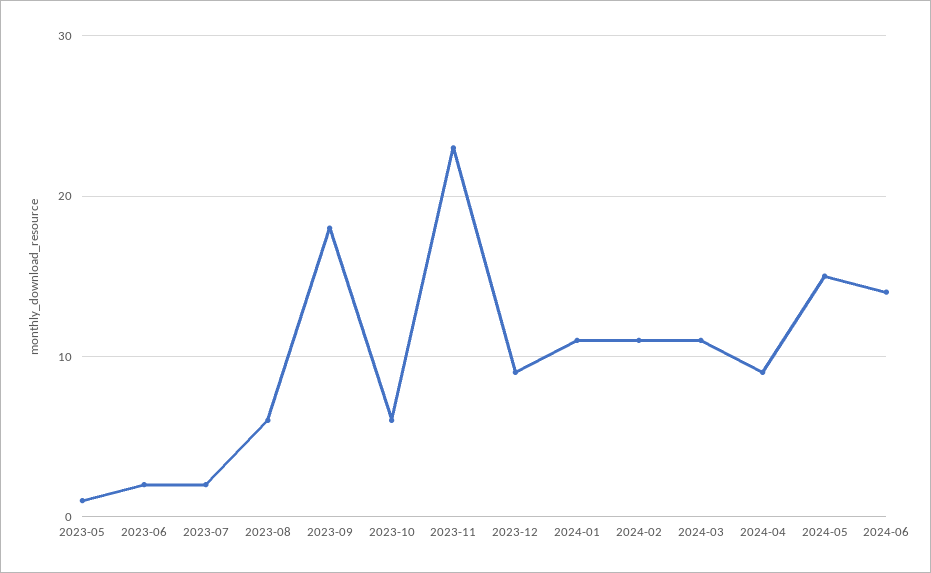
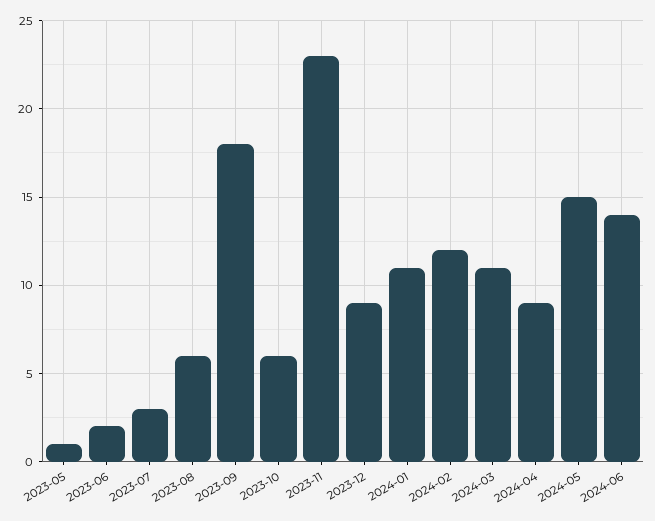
  {
    "2023-05": 1,
    "2023-06": 2,
-   "2023-07": 2,
+   "2023-07": 3,
    "2023-08": 6,
    "2023-09": 18,
    "2023-10": 6,
    "2023-11": 23,
    "2023-12": 9,
    "2024-01": 11,
-   "2024-02": 11,
+   "2024-02": 12,
    "2024-03": 11,
    "2024-04": 9,
    "2024-05": 15,
    "2024-06": 14
  }

